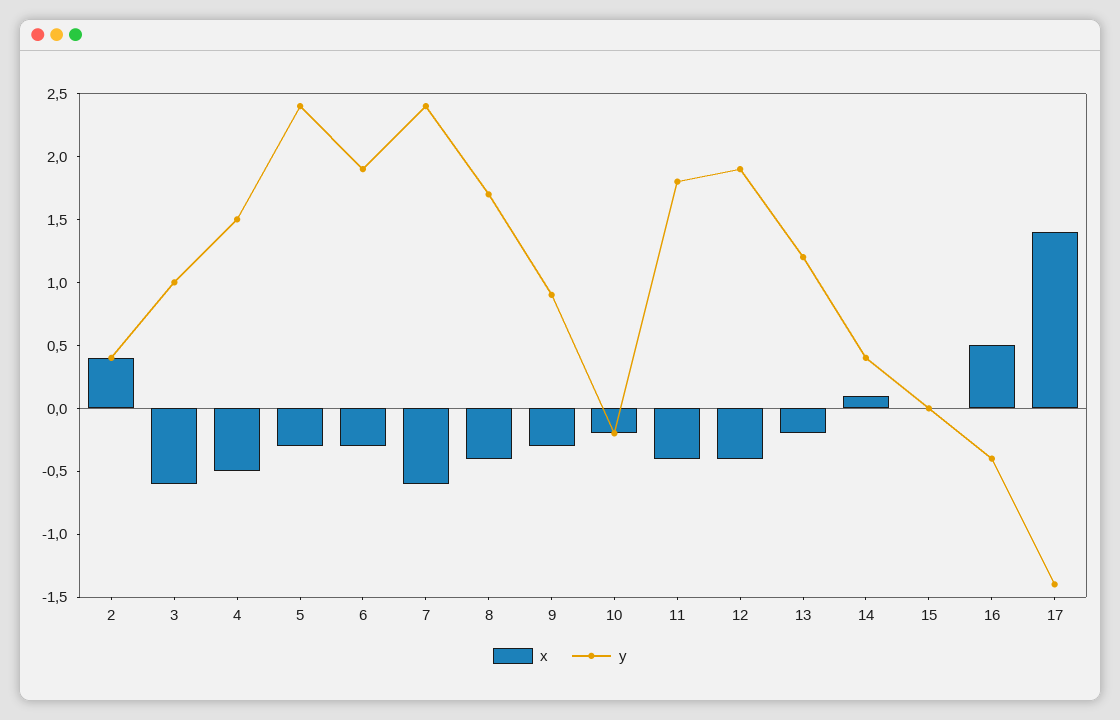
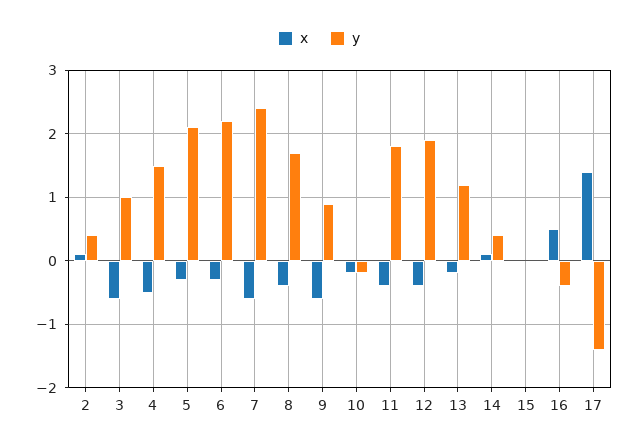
  {
    "x": {
-     "2": 0.4,
+     "2": 0.1,
      "3": -0.6,
      "4": -0.5,
      "5": -0.3,
      "6": -0.3,
      "7": -0.6,
      "8": -0.4,
-     "9": -0.3,
+     "9": -0.6,
      "10": -0.2,
      "11": -0.4,
      "12": -0.4,
      "13": -0.2,
      "14": 0.1,
      "15": 0,
      "16": 0.5,
      "17": 1.4
    },
    "y": {
      "2": 0.4,
      "3": 1,
      "4": 1.5,
-     "5": 2.4,
+     "5": 2.1,
-     "6": 1.9,
+     "6": 2.2,
      "7": 2.4,
      "8": 1.7,
      "9": 0.9,
      "10": -0.2,
      "11": 1.8,
      "12": 1.9,
      "13": 1.2,
      "14": 0.4,
      "15": 0,
      "16": -0.4,
      "17": -1.4
    }
  }

